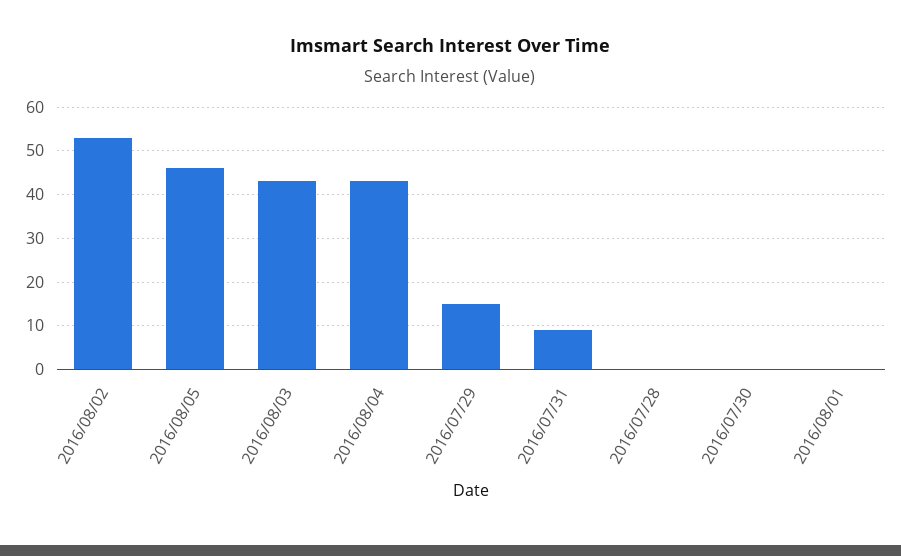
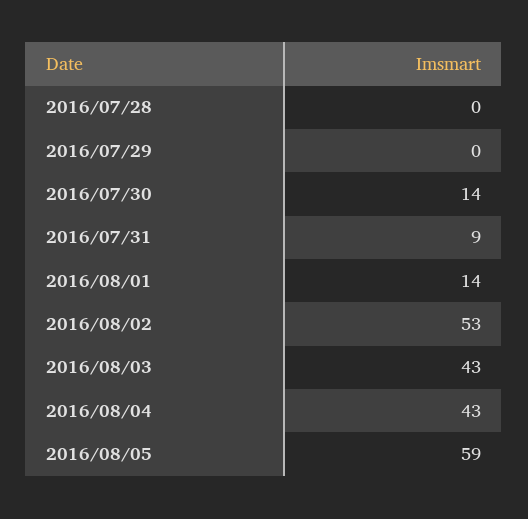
  {
    "2016/08/02": 53,
-   "2016/08/05": 45,
+   "2016/08/05": 59,
    "2016/08/03": 43,
    "2016/08/04": 43,
-   "2016/07/29": 15,
+   "2016/07/29": 0,
    "2016/07/31": 9,
    "2016/07/28": 0,
-   "2016/07/30": 0,
+   "2016/07/30": 14,
-   "2016/08/01": 0
+   "2016/08/01": 14
  }

